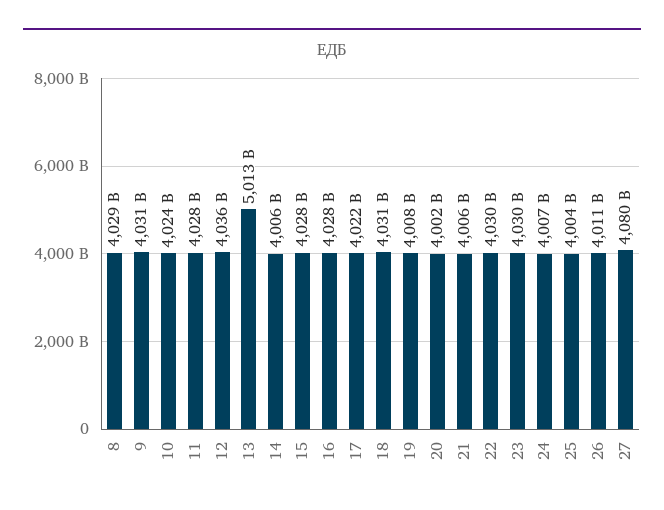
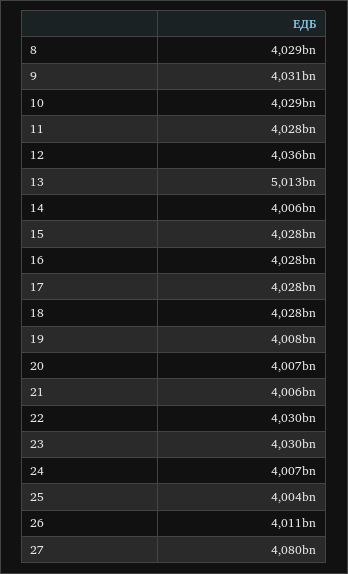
  {
    "8": 4029000000000,
    "9": 4031000000000,
-   "10": 4024000000000,
+   "10": 4029000000000,
    "11": 4028000000000,
    "12": 4036000000000,
    "13": 5013000000000,
    "14": 4006000000000,
    "15": 4028000000000,
    "16": 4028000000000,
-   "17": 4022000000000,
+   "17": 4028000000000,
-   "18": 4031000000000,
+   "18": 4028000000000,
    "19": 4008000000000,
-   "20": 4002000000000,
+   "20": 4007000000000,
    "21": 4006000000000,
    "22": 4030000000000,
    "23": 4030000000000,
    "24": 4007000000000,
    "25": 4004000000000,
    "26": 4011000000000,
    "27": 4080000000000
  }

